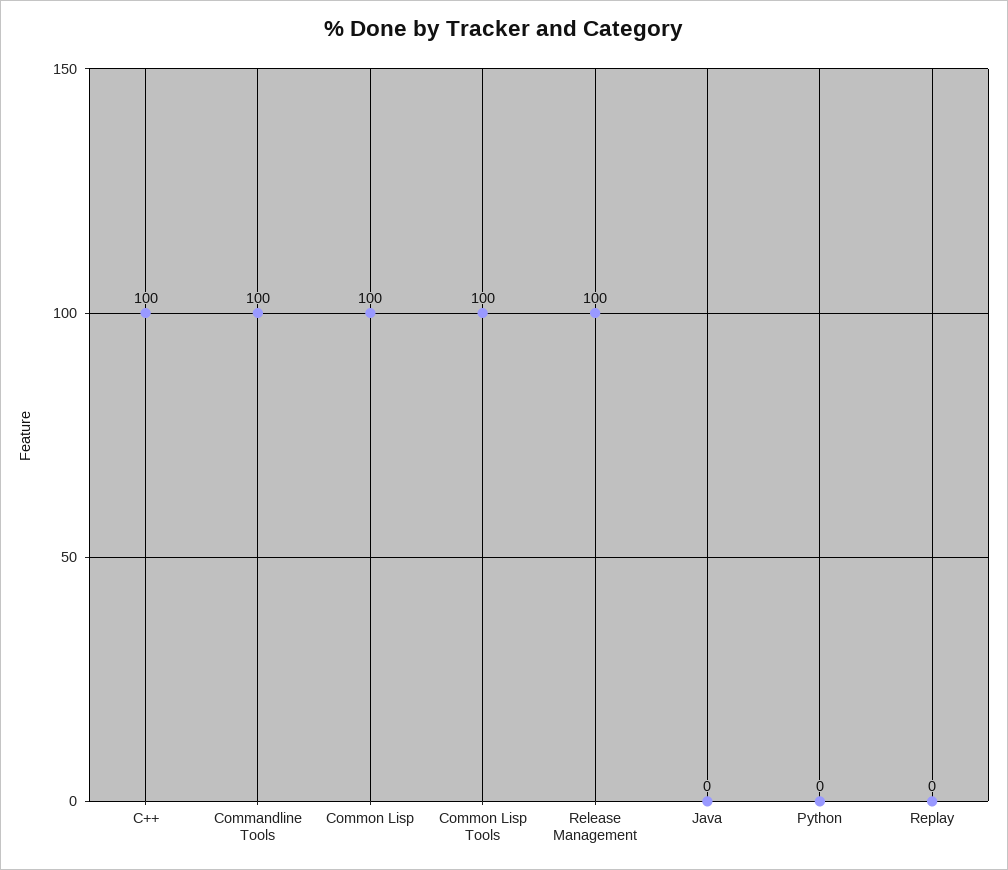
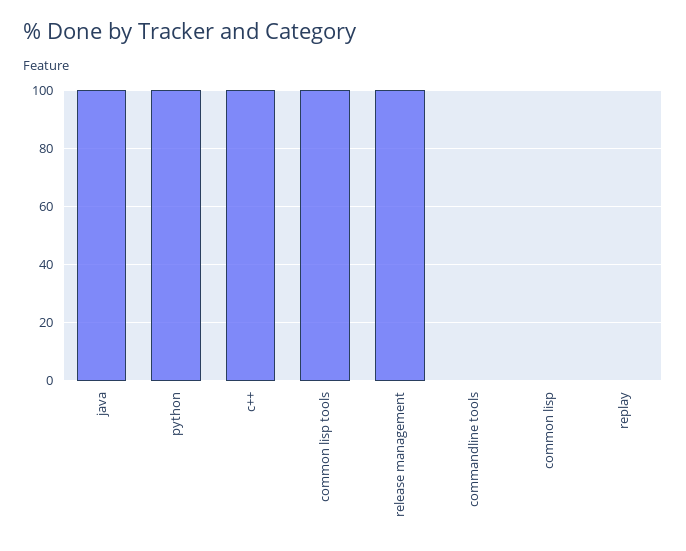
  {
    "C++": 100,
-   "Commandline Tools": 100,
+   "Commandline Tools": 0,
-   "Common Lisp": 100,
+   "Common Lisp": 0,
    "Common Lisp Tools": 100,
    "Release Management": 100,
-   "Java": 0,
+   "Java": 100,
-   "Python": 0,
+   "Python": 100,
    "Replay": 0
  }

